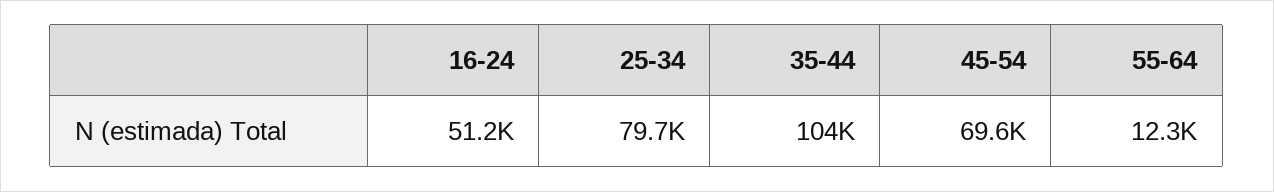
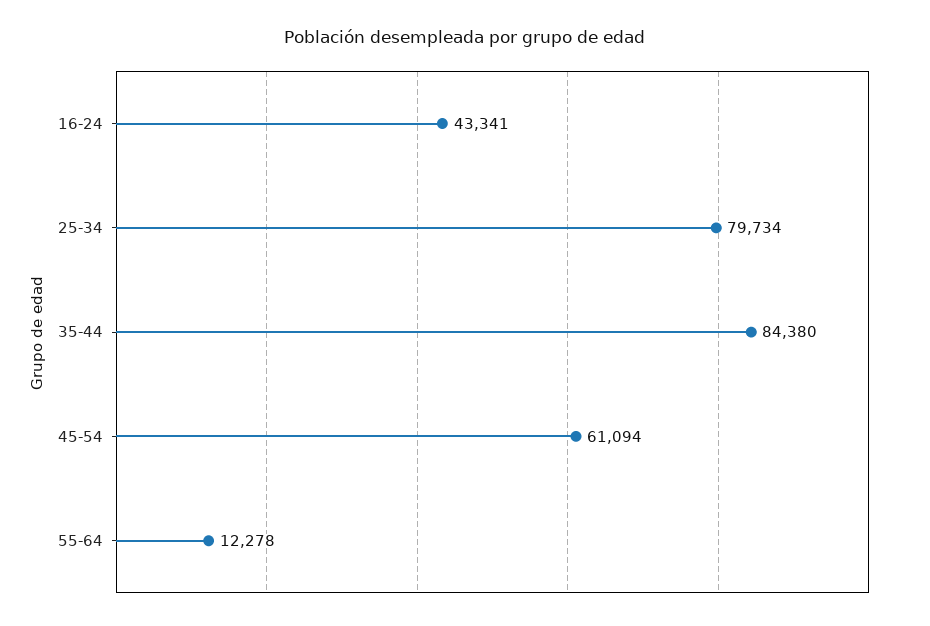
  {
-   "16-24": 51200,
+   "16-24": 43341,
    "25-34": 79734,
-   "35-44": 104000,
+   "35-44": 84380,
-   "45-54": 69600,
+   "45-54": 61094,
    "55-64": 12278
  }

